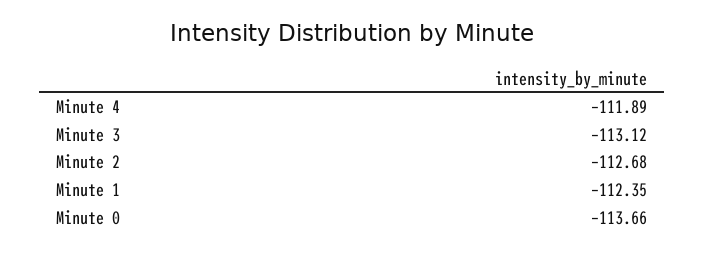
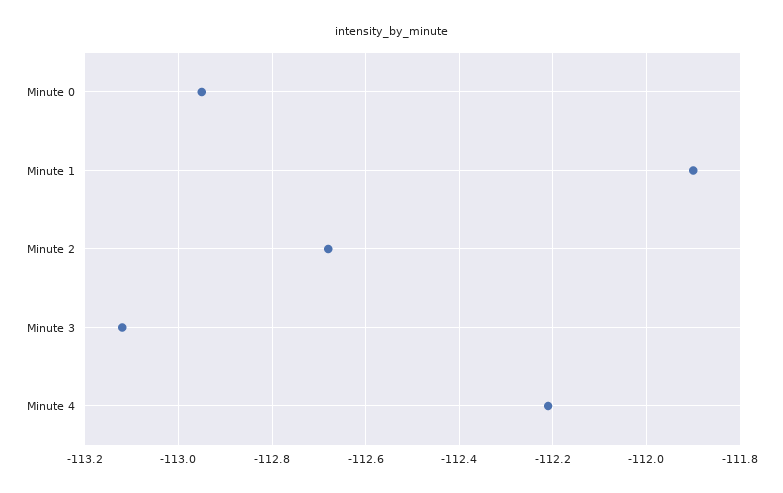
  {
-   "Minute 4": -111.89,
+   "Minute 4": -112.2,
    "Minute 3": -113.12,
    "Minute 2": -112.68,
-   "Minute 1": -112.35,
+   "Minute 1": -111.9,
-   "Minute 0": -113.66
+   "Minute 0": -112.95
  }

